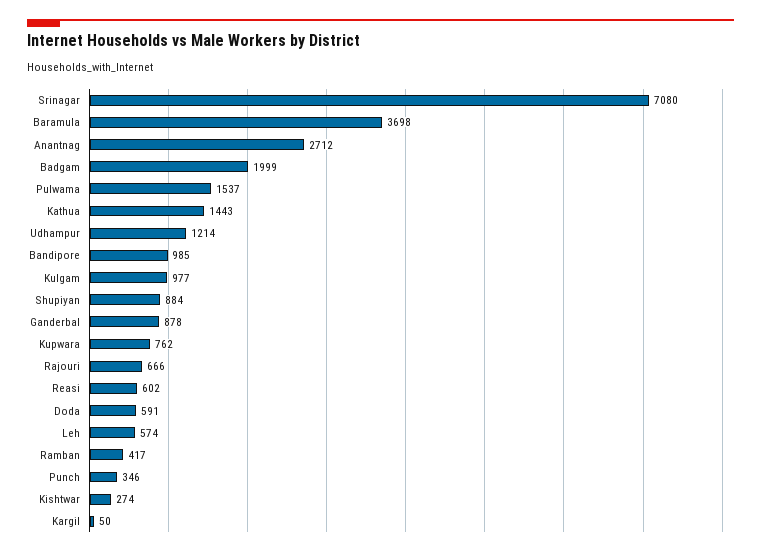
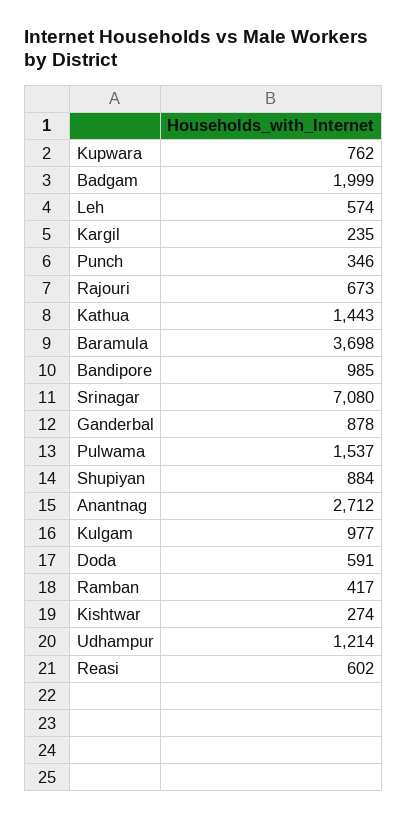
  {
    "Srinagar": 7080,
    "Baramula": 3698,
    "Anantnag": 2712,
    "Badgam": 1999,
    "Pulwama": 1537,
    "Kathua": 1443,
    "Udhampur": 1214,
    "Bandipore": 985,
    "Kulgam": 977,
    "Shupiyan": 884,
    "Ganderbal": 878,
    "Kupwara": 762,
-   "Rajouri": 666,
+   "Rajouri": 673,
    "Reasi": 602,
    "Doda": 591,
    "Leh": 574,
    "Ramban": 417,
    "Punch": 346,
    "Kishtwar": 274,
-   "Kargil": 50
+   "Kargil": 235
  }

